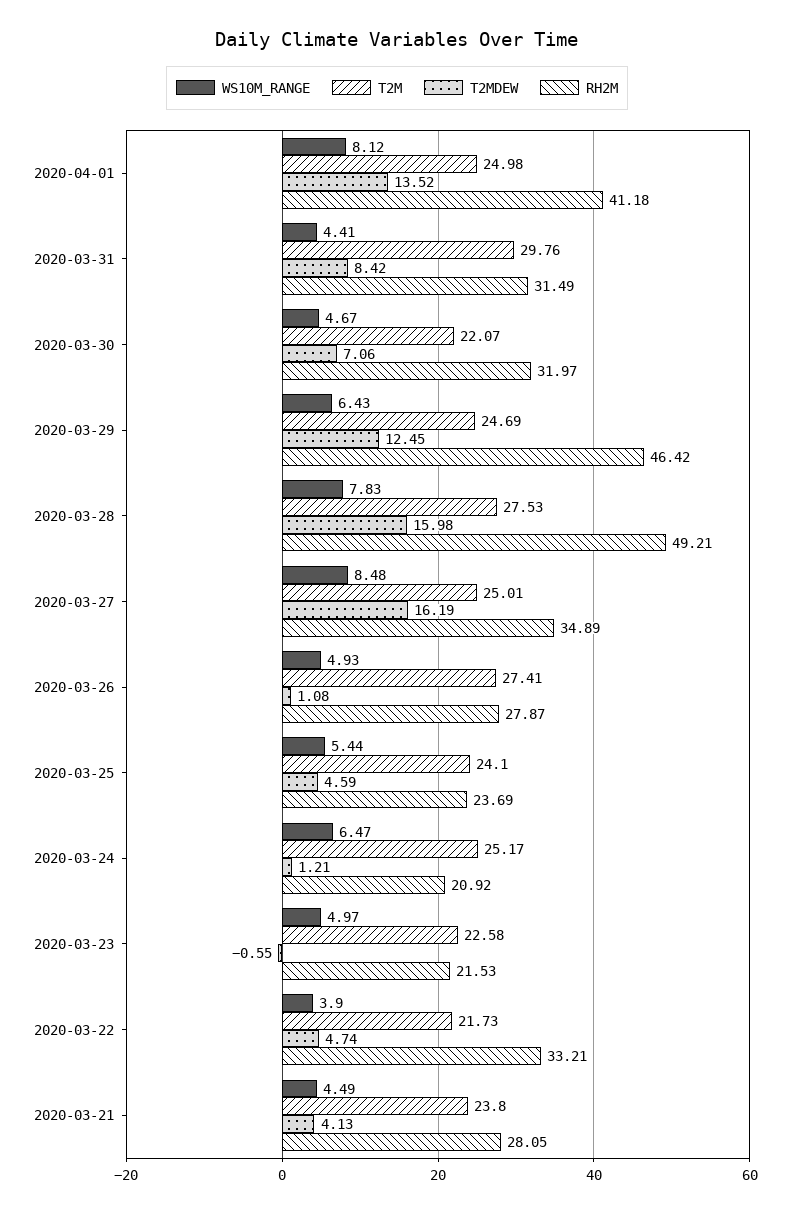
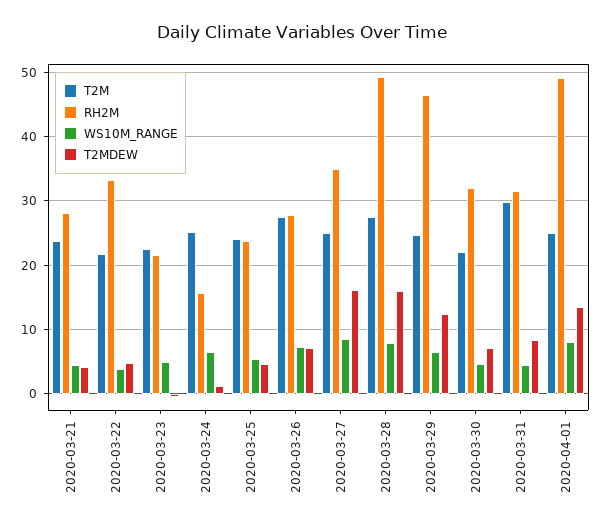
  {
    "WS10M_RANGE": {
      "2020-04-01": 8.12,
      "2020-03-31": 4.41,
      "2020-03-30": 4.67,
      "2020-03-29": 6.43,
      "2020-03-28": 7.83,
      "2020-03-27": 8.48,
-     "2020-03-26": 4.93,
+     "2020-03-26": 7,
      "2020-03-25": 5.44,
      "2020-03-24": 6.47,
      "2020-03-23": 4.97,
      "2020-03-22": 3.9,
      "2020-03-21": 4.49
    },
    "T2M": {
      "2020-04-01": 24.98,
      "2020-03-31": 29.76,
      "2020-03-30": 22.07,
      "2020-03-29": 24.69,
      "2020-03-28": 27.53,
      "2020-03-27": 25.01,
      "2020-03-26": 27.41,
      "2020-03-25": 24.1,
      "2020-03-24": 25.17,
      "2020-03-23": 22.58,
      "2020-03-22": 21.73,
      "2020-03-21": 23.8
    },
    "T2MDEW": {
      "2020-04-01": 13.52,
      "2020-03-31": 8.42,
      "2020-03-30": 7.06,
      "2020-03-29": 12.45,
      "2020-03-28": 15.98,
      "2020-03-27": 16.19,
-     "2020-03-26": 1.08,
+     "2020-03-26": 7,
      "2020-03-25": 4.59,
      "2020-03-24": 1.21,
      "2020-03-23": -0.55,
      "2020-03-22": 4.74,
      "2020-03-21": 4.13
    },
    "RH2M": {
-     "2020-04-01": 41.18,
+     "2020-04-01": 49,
      "2020-03-31": 31.49,
      "2020-03-30": 31.97,
      "2020-03-29": 46.42,
      "2020-03-28": 49.21,
      "2020-03-27": 34.89,
      "2020-03-26": 27.87,
      "2020-03-25": 23.69,
-     "2020-03-24": 20.92,
+     "2020-03-24": 16,
      "2020-03-23": 21.53,
      "2020-03-22": 33.21,
      "2020-03-21": 28.05
    }
  }

